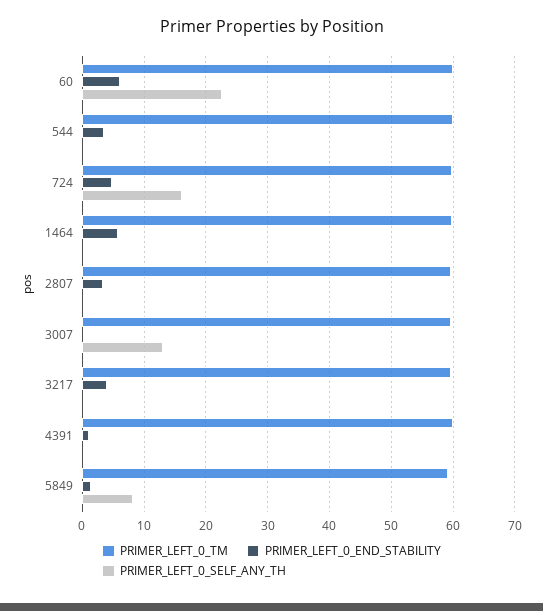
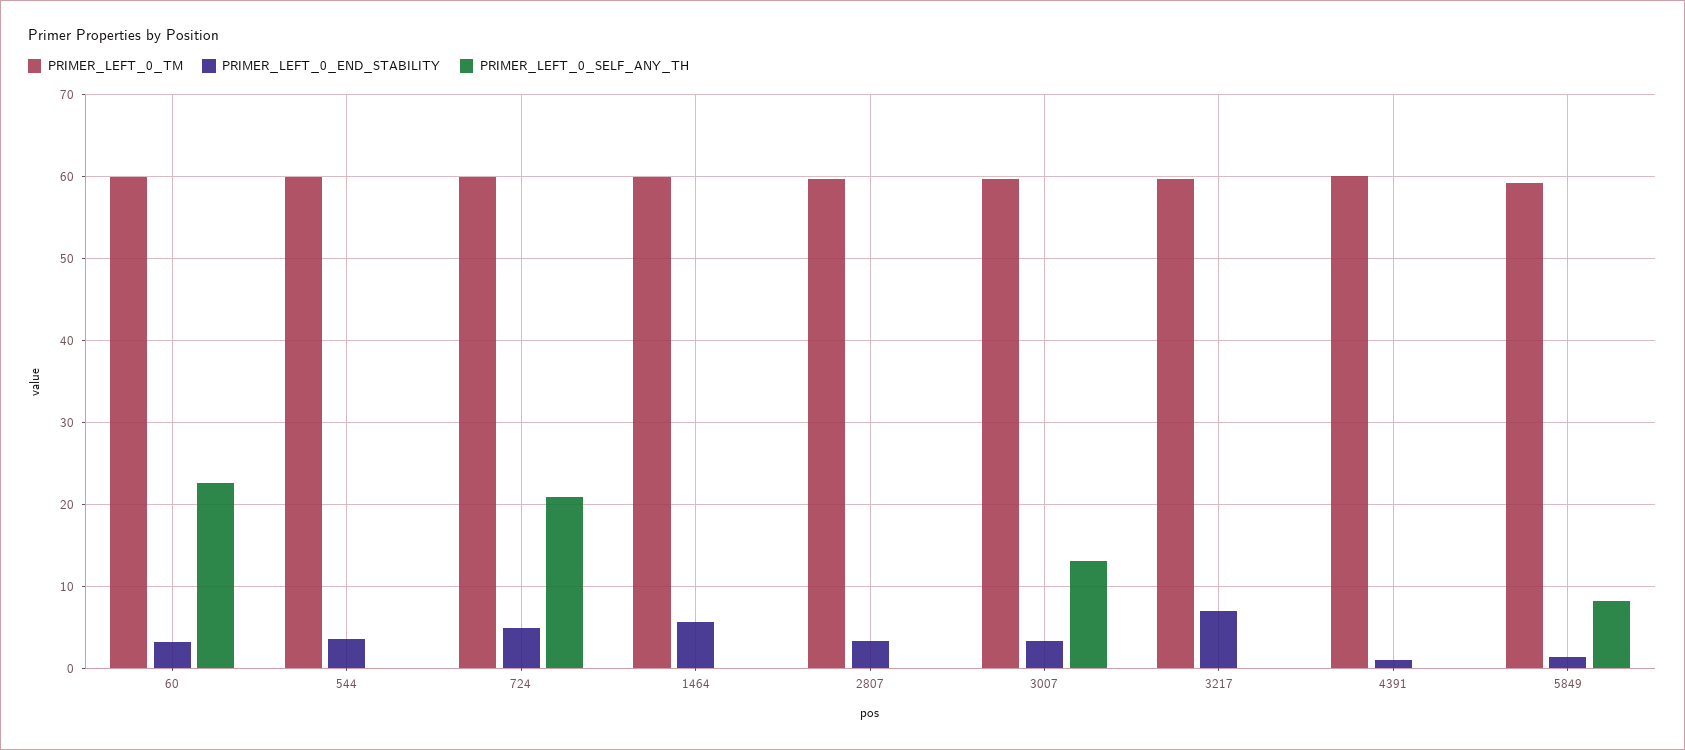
  {
    "PRIMER_LEFT_0_TM": {
      "60": 60,
      "544": 60,
      "724": 60,
      "1464": 60,
      "2807": 60,
      "3007": 60,
      "3217": 60,
      "4391": 60,
      "5849": 59
    },
    "PRIMER_LEFT_0_END_STABILITY": {
-     "60": 6,
+     "60": 3,
      "544": 4,
      "724": 5,
      "1464": 6,
      "2807": 3,
-     "3007": 0,
+     "3007": 3,
-     "3217": 4,
+     "3217": 7,
      "4391": 1,
      "5849": 1
    },
    "PRIMER_LEFT_0_SELF_ANY_TH": {
      "60": 23,
      "544": 0,
-     "724": 16,
+     "724": 21,
      "1464": 0,
      "2807": 0,
      "3007": 13,
      "3217": 0,
      "4391": 0,
      "5849": 8
    }
  }

